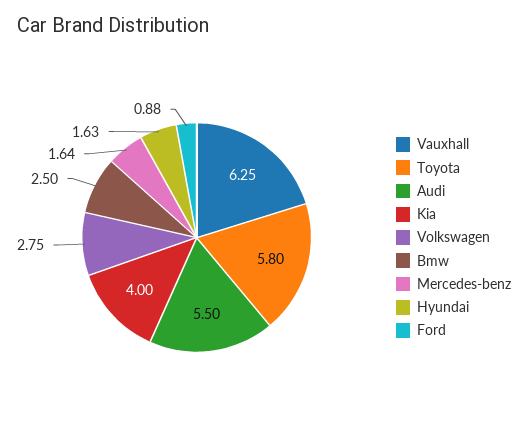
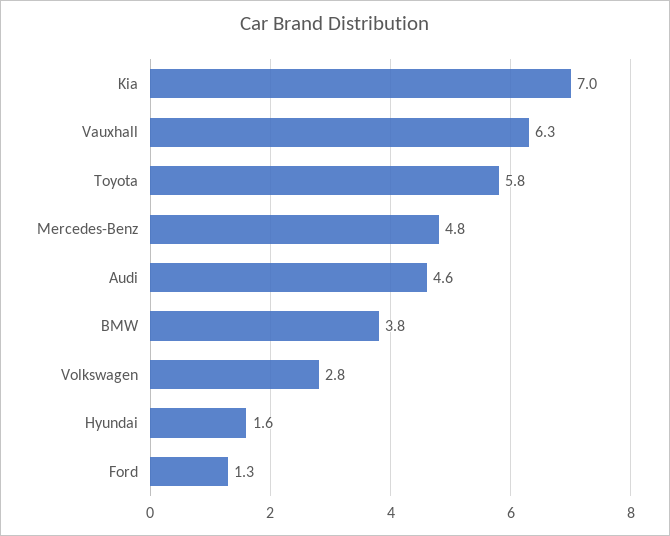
  {
    "Vauxhall": 6.25,
    "Toyota": 5.8,
-   "Audi": 5.5,
+   "Audi": 4.6,
-   "Kia": 4,
+   "Kia": 7,
    "Volkswagen": 2.75,
-   "Bmw": 2.5,
+   "Bmw": 3.8,
-   "Mercedes-benz": 1.64,
+   "Mercedes-benz": 4.8,
    "Hyundai": 1.63,
-   "Ford": 0.88
+   "Ford": 1.3
  }

